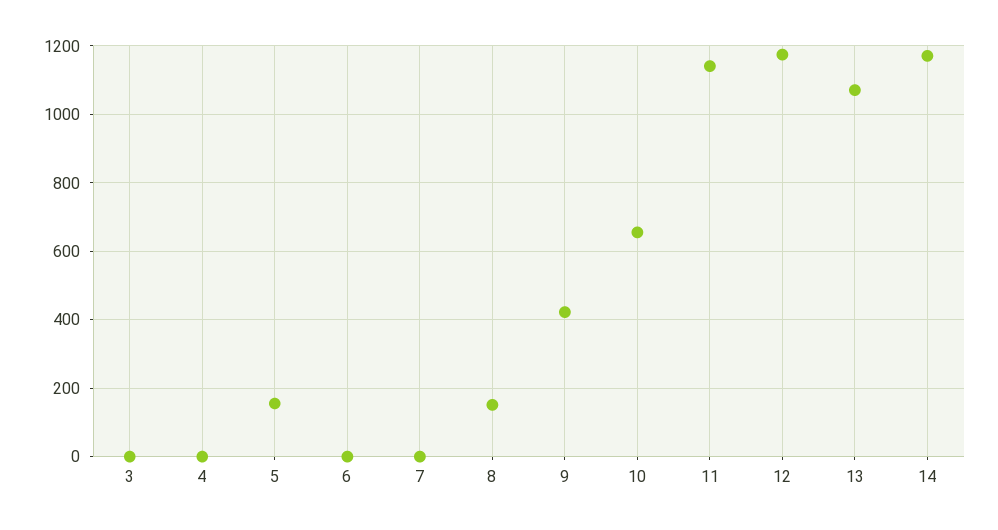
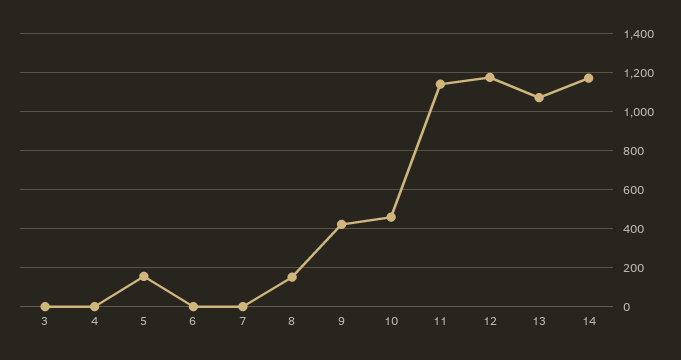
  {
    "3": 0,
    "4": 0,
    "5": 160,
    "6": 0,
    "7": 0,
    "8": 160,
    "9": 420,
-   "10": 660,
+   "10": 450,
    "11": 1140,
    "12": 1180,
    "13": 1080,
    "14": 1180
  }

